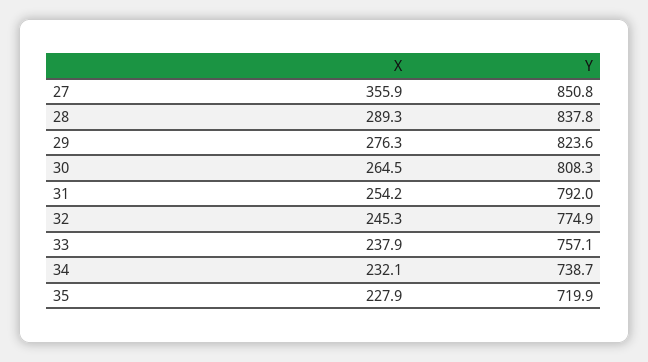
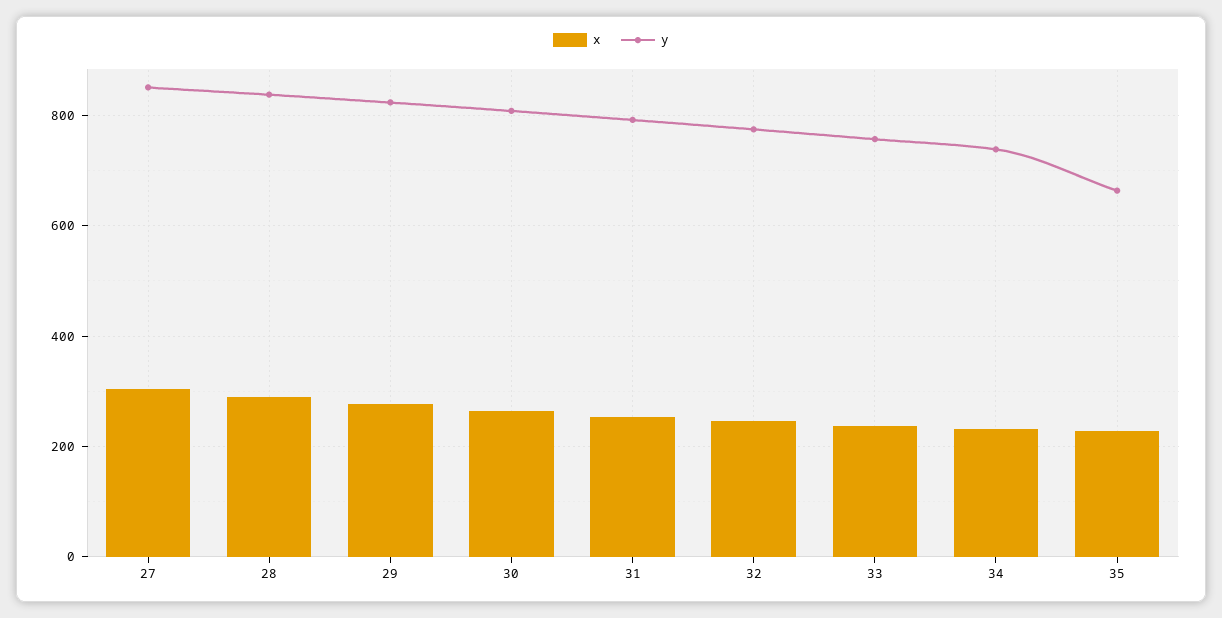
  {
    "X": {
-     "27": 355.9,
+     "27": 300,
      "28": 289.3,
      "29": 276.3,
      "30": 264.5,
      "31": 254.2,
      "32": 245.3,
      "33": 237.9,
      "34": 232.1,
      "35": 227.9
    },
    "Y": {
      "27": 850.8,
      "28": 837.8,
      "29": 823.6,
      "30": 808.3,
      "31": 792,
      "32": 774.9,
      "33": 757.1,
      "34": 738.7,
-     "35": 719.9
+     "35": 660
    }
  }

